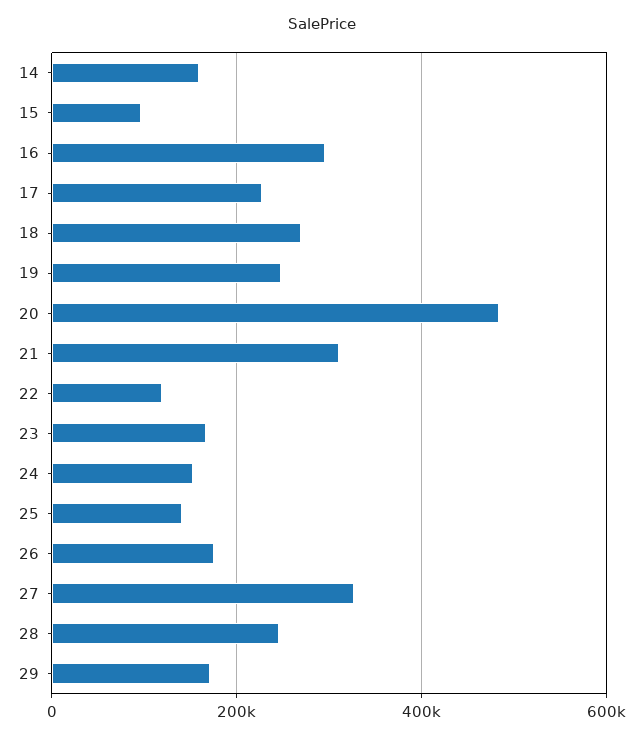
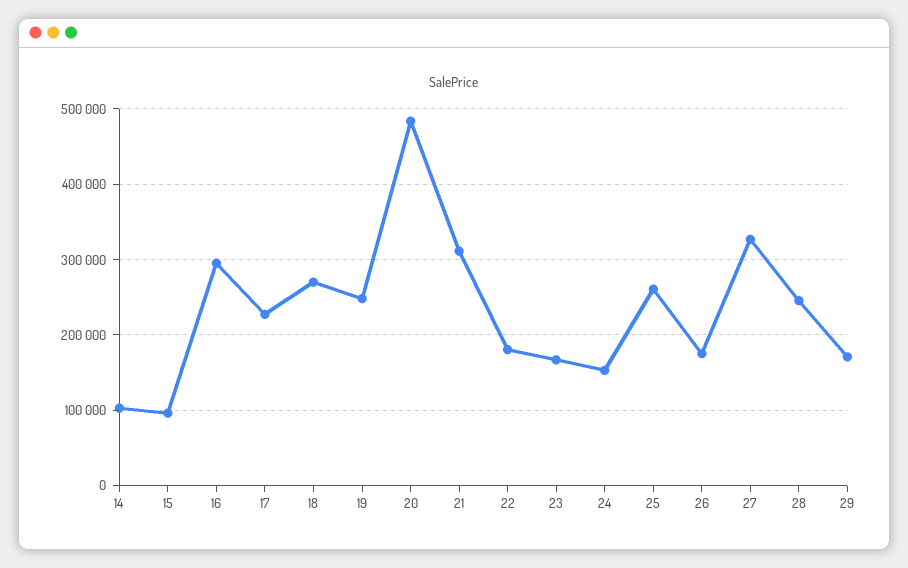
  {
-   "14": 160000,
+   "14": 100000,
    "15": 100000,
    "16": 300000,
    "17": 230000,
    "18": 270000,
    "19": 250000,
    "20": 480000,
    "21": 310000,
-   "22": 120000,
+   "22": 180000,
    "23": 170000,
    "24": 150000,
-   "25": 140000,
+   "25": 260000,
    "26": 180000,
    "27": 330000,
    "28": 250000,
    "29": 170000
  }

